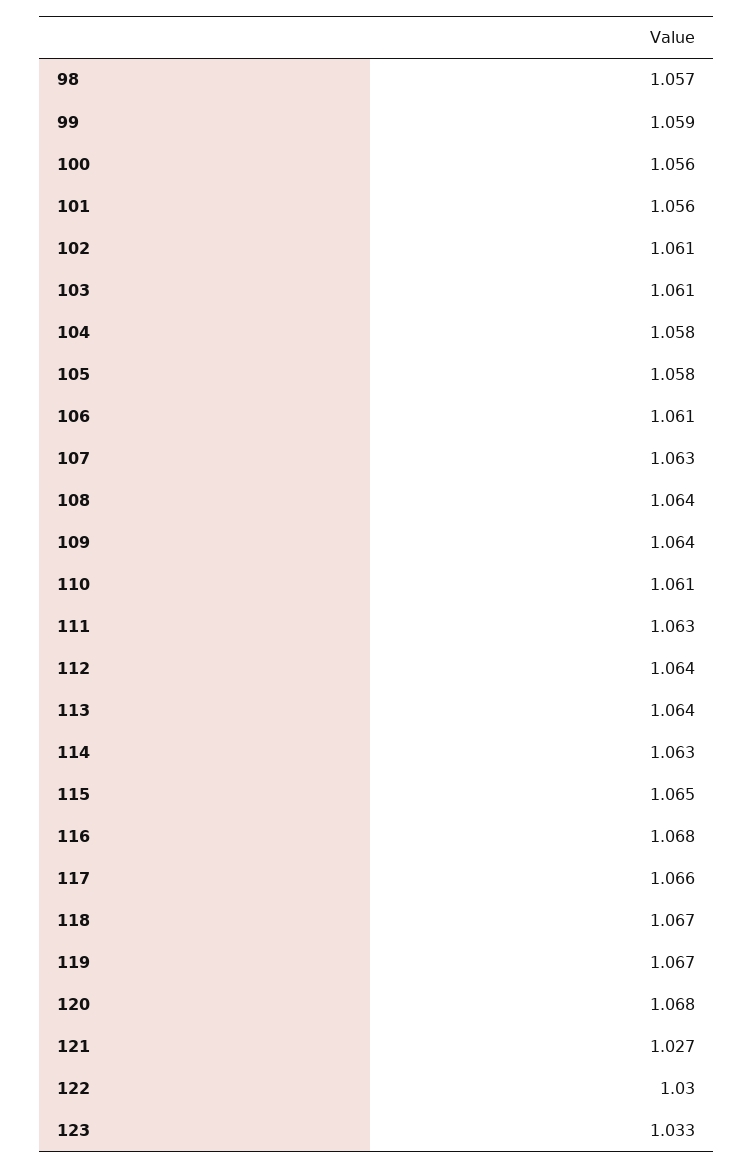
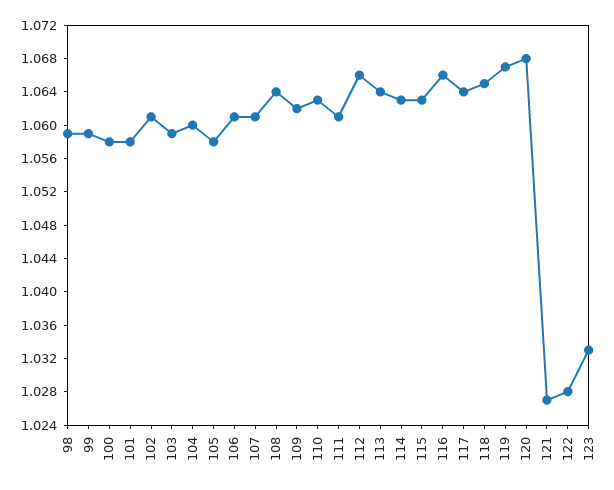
  {
-   "98": 1.057,
+   "98": 1.059,
    "99": 1.059,
-   "100": 1.056,
+   "100": 1.058,
-   "101": 1.056,
+   "101": 1.058,
    "102": 1.061,
-   "103": 1.061,
+   "103": 1.059,
-   "104": 1.058,
+   "104": 1.06,
    "105": 1.058,
    "106": 1.061,
-   "107": 1.063,
+   "107": 1.061,
    "108": 1.064,
-   "109": 1.064,
+   "109": 1.062,
-   "110": 1.061,
+   "110": 1.063,
-   "111": 1.063,
+   "111": 1.061,
-   "112": 1.064,
+   "112": 1.066,
    "113": 1.064,
    "114": 1.063,
-   "115": 1.065,
+   "115": 1.063,
-   "116": 1.068,
+   "116": 1.066,
-   "117": 1.066,
+   "117": 1.064,
-   "118": 1.067,
+   "118": 1.065,
    "119": 1.067,
    "120": 1.068,
    "121": 1.027,
-   "122": 1.03,
+   "122": 1.028,
    "123": 1.033
  }

